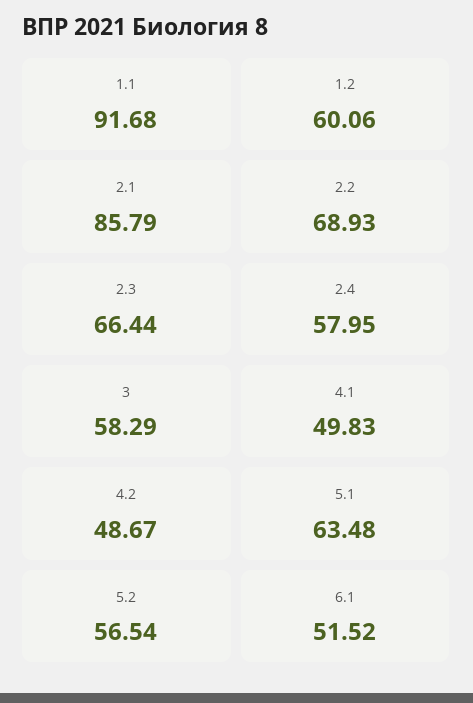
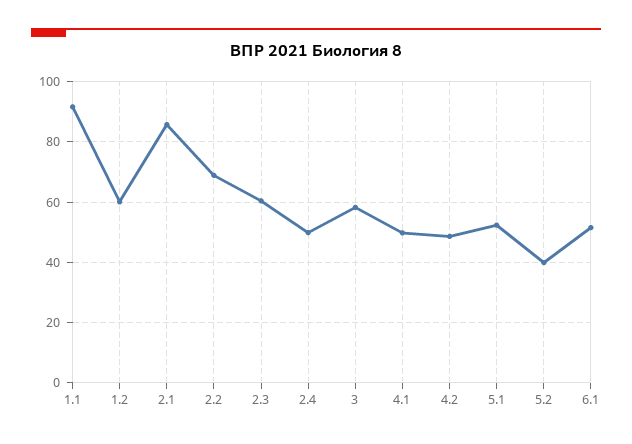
  {
    "1.1": 91.68,
    "1.2": 60.06,
    "2.1": 85.79,
    "2.2": 68.93,
-   "2.3": 66.44,
+   "2.3": 60,
-   "2.4": 57.95,
+   "2.4": 50,
    "3": 58.29,
    "4.1": 49.83,
    "4.2": 48.67,
-   "5.1": 63.48,
+   "5.1": 52,
-   "5.2": 56.54,
+   "5.2": 40,
    "6.1": 51.52
  }

